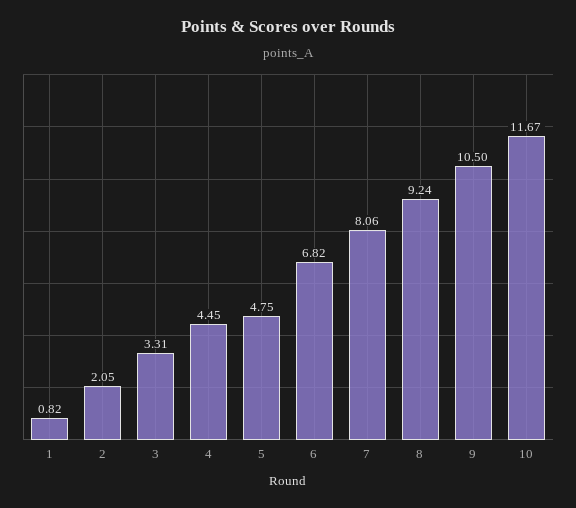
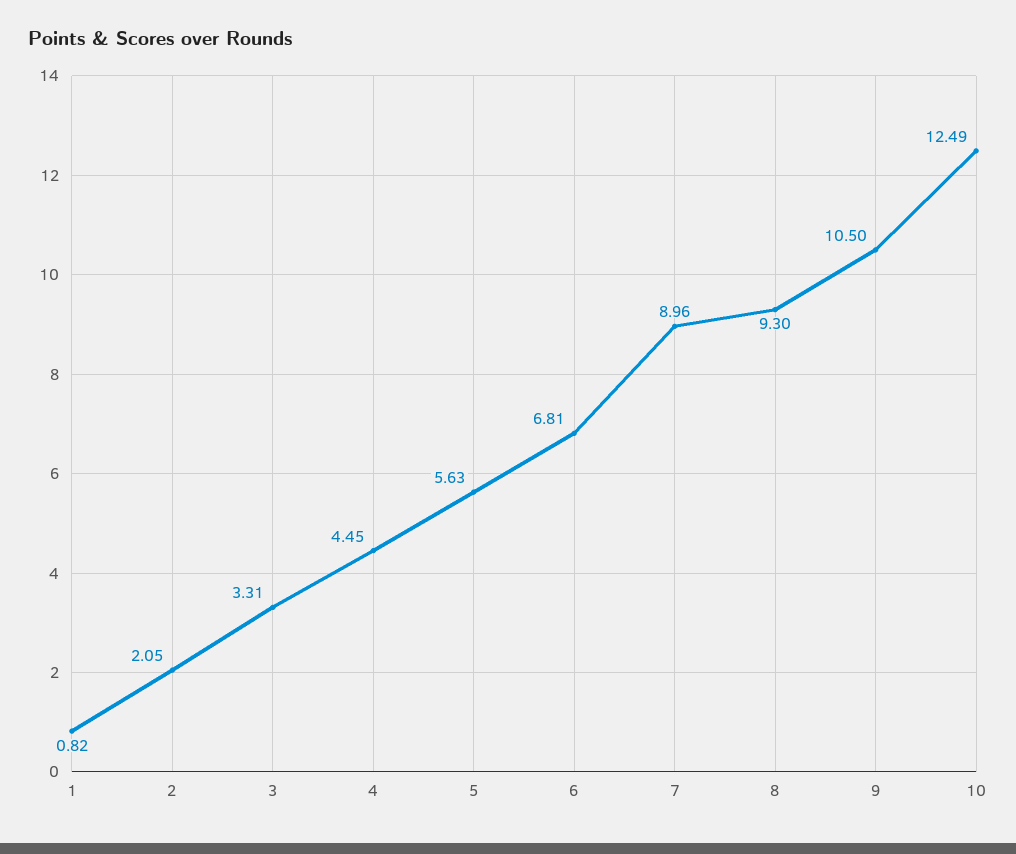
  {
    "1": 0.82,
    "2": 2.05,
    "3": 3.31,
    "4": 4.45,
-   "5": 4.75,
+   "5": 5.63,
-   "6": 6.82,
+   "6": 6.81,
-   "7": 8.06,
+   "7": 8.96,
-   "8": 9.24,
+   "8": 9.3,
    "9": 10.5,
-   "10": 11.67
+   "10": 12.49
  }

